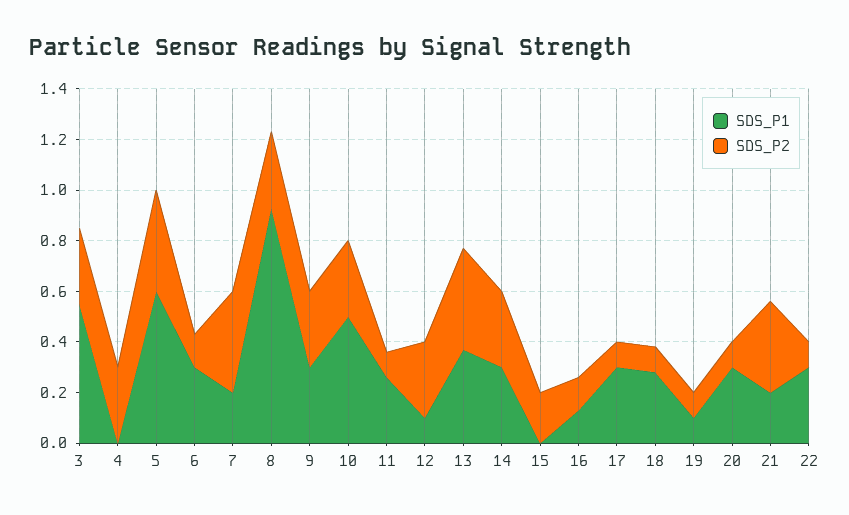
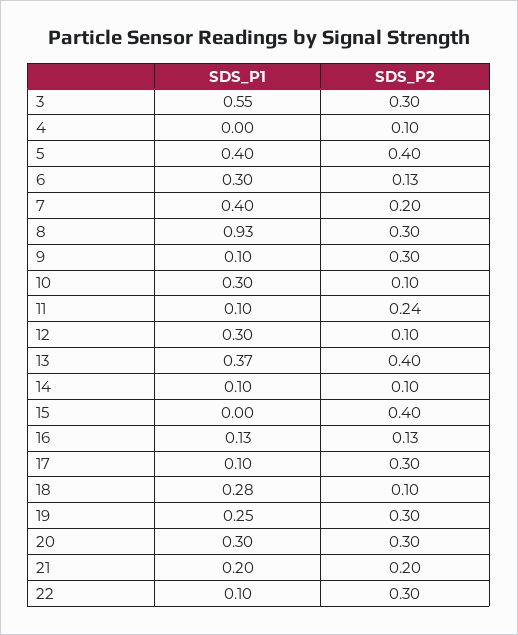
  {
    "SDS_P1": {
      "3": 0.55,
      "4": 0,
-     "5": 0.6,
+     "5": 0.4,
      "6": 0.3,
-     "7": 0.2,
+     "7": 0.4,
      "8": 0.93,
-     "9": 0.3,
+     "9": 0.1,
-     "10": 0.5,
+     "10": 0.3,
-     "11": 0.25,
+     "11": 0.1,
-     "12": 0.1,
+     "12": 0.3,
      "13": 0.37,
-     "14": 0.3,
+     "14": 0.1,
      "15": 0,
      "16": 0.13,
-     "17": 0.3,
+     "17": 0.1,
      "18": 0.28,
-     "19": 0.1,
+     "19": 0.25,
      "20": 0.3,
      "21": 0.2,
-     "22": 0.3
+     "22": 0.1
    },
    "SDS_P2": {
      "3": 0.3,
-     "4": 0.3,
+     "4": 0.1,
      "5": 0.4,
      "6": 0.13,
-     "7": 0.4,
+     "7": 0.2,
      "8": 0.3,
      "9": 0.3,
-     "10": 0.3,
+     "10": 0.1,
-     "11": 0.1,
+     "11": 0.24,
-     "12": 0.3,
+     "12": 0.1,
      "13": 0.4,
-     "14": 0.3,
+     "14": 0.1,
-     "15": 0.2,
+     "15": 0.4,
      "16": 0.13,
-     "17": 0.1,
+     "17": 0.3,
      "18": 0.1,
-     "19": 0.1,
+     "19": 0.3,
-     "20": 0.1,
+     "20": 0.3,
-     "21": 0.35,
+     "21": 0.2,
-     "22": 0.1
+     "22": 0.3
    }
  }

